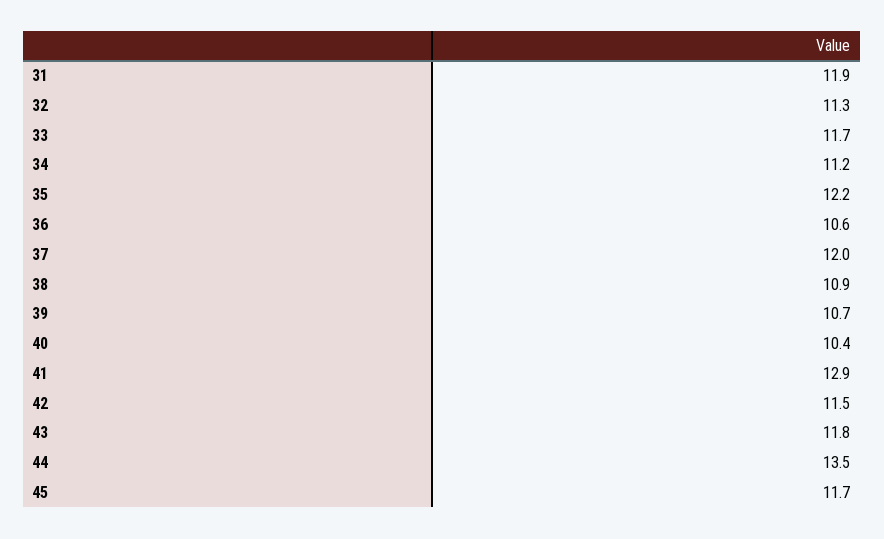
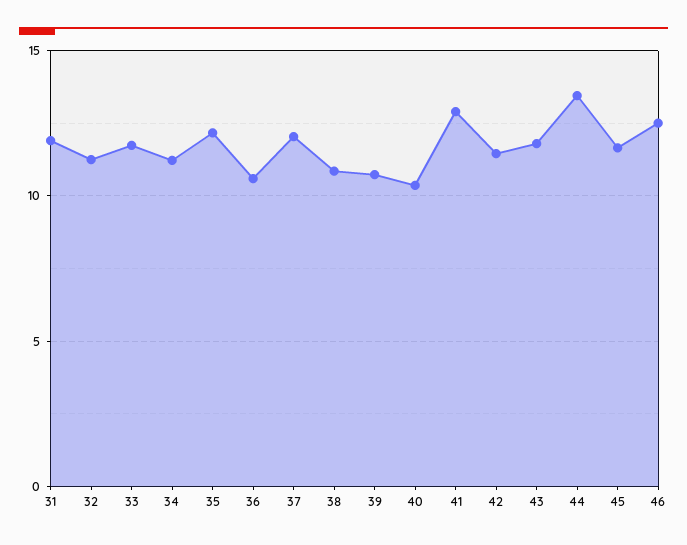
  {
    "31": 11.9,
    "32": 11.3,
    "33": 11.7,
    "34": 11.2,
    "35": 12.2,
    "36": 10.6,
    "37": 12,
    "38": 10.9,
    "39": 10.7,
    "40": 10.4,
    "41": 12.9,
    "42": 11.5,
    "43": 11.8,
    "44": 13.5,
-   "45": 11.7
+   "45": 11.7,
+   "46": 12.5
  }

